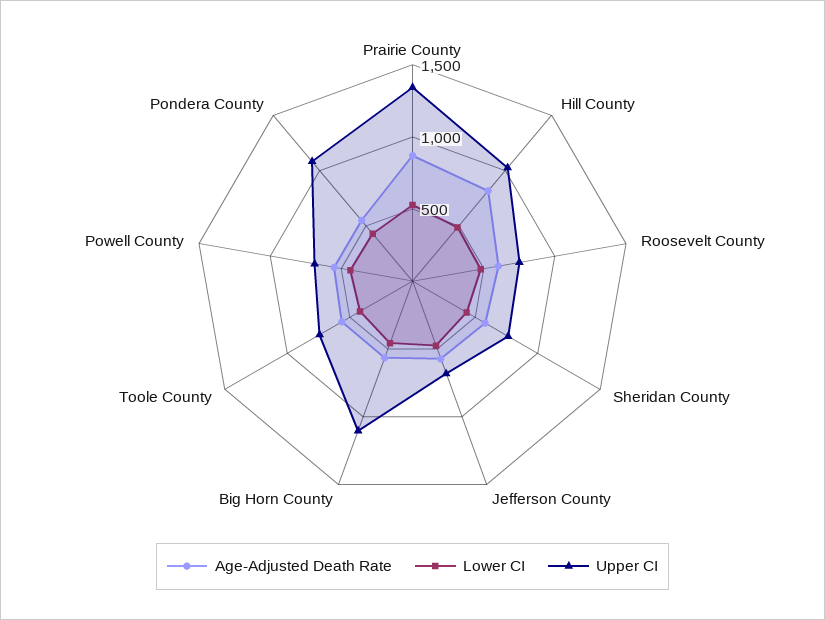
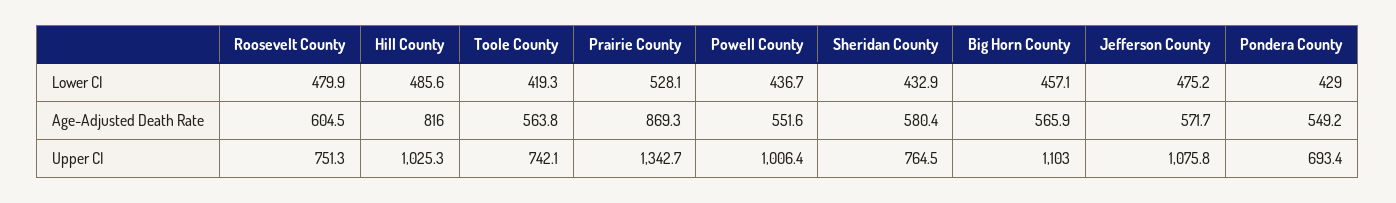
  {
    "Age-Adjusted Death Rate": {
      "Prairie County": 869.3,
      "Hill County": 816,
      "Roosevelt County": 604.5,
      "Sheridan County": 580.4,
      "Jefferson County": 571.7,
      "Big Horn County": 565.9,
      "Toole County": 563.8,
      "Powell County": 551.6,
      "Pondera County": 549.2
    },
    "Lower CI": {
      "Prairie County": 528.1,
      "Hill County": 485.6,
      "Roosevelt County": 479.9,
      "Sheridan County": 432.9,
      "Jefferson County": 475.2,
      "Big Horn County": 457.1,
      "Toole County": 419.3,
      "Powell County": 436.7,
      "Pondera County": 429
    },
    "Upper CI": {
      "Prairie County": 1342.7,
      "Hill County": 1025.3,
      "Roosevelt County": 751.3,
      "Sheridan County": 764.5,
-     "Jefferson County": 700,
+     "Jefferson County": 1075.8,
      "Big Horn County": 1103,
      "Toole County": 742.1,
-     "Powell County": 700,
+     "Powell County": 1006.4,
-     "Pondera County": 1100
+     "Pondera County": 693.4
    }
  }

